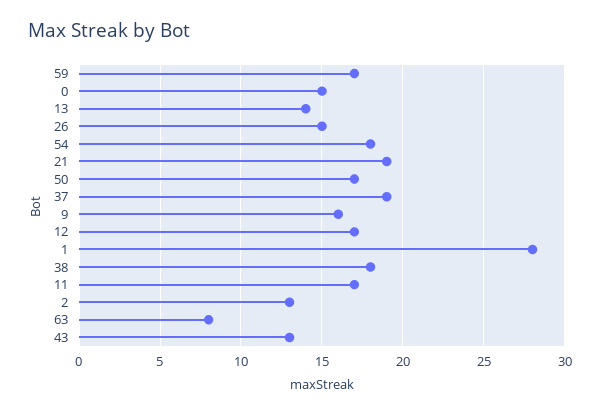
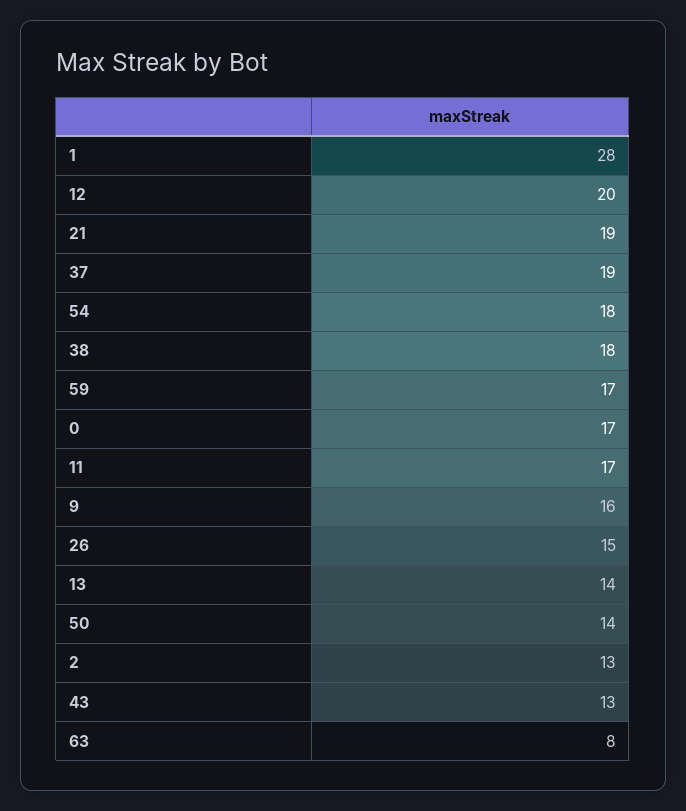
  {
    "59": 17,
-   "0": 15,
+   "0": 17,
    "13": 14,
    "26": 15,
    "54": 18,
    "21": 19,
-   "50": 17,
+   "50": 14,
    "37": 19,
    "9": 16,
-   "12": 17,
+   "12": 20,
    "1": 28,
    "38": 18,
    "11": 17,
    "2": 13,
    "63": 8,
    "43": 13
  }

